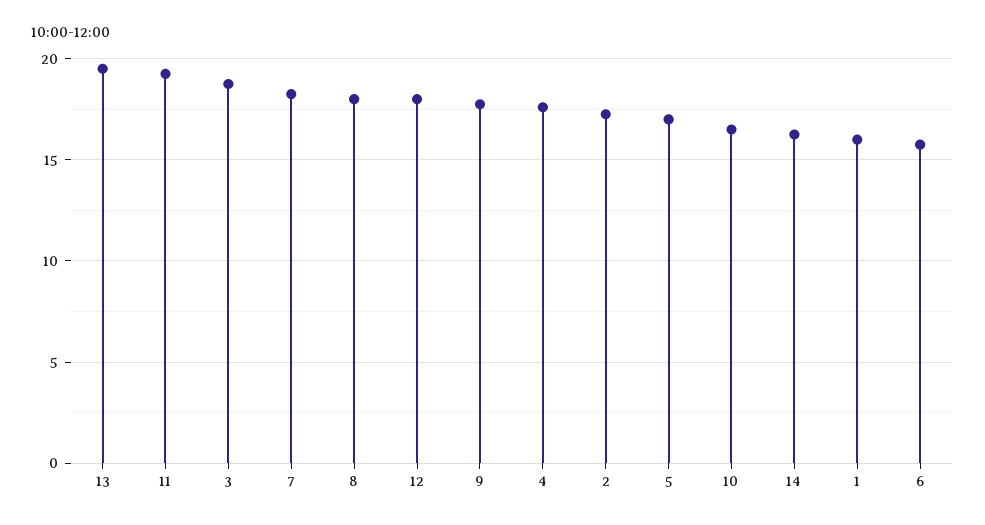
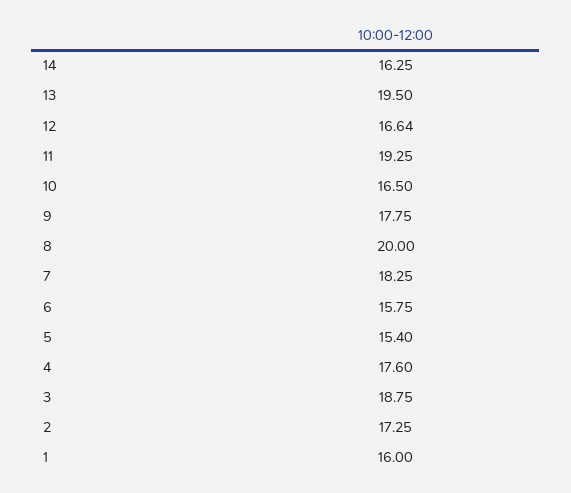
  {
    "13": 19.5,
    "11": 19.25,
    "3": 18.75,
    "7": 18.25,
-   "8": 18,
+   "8": 20,
-   "12": 18,
+   "12": 16.64,
    "9": 17.75,
    "4": 17.6,
    "2": 17.25,
-   "5": 17,
+   "5": 15.4,
    "10": 16.5,
    "14": 16.25,
    "1": 16,
    "6": 15.75
  }

